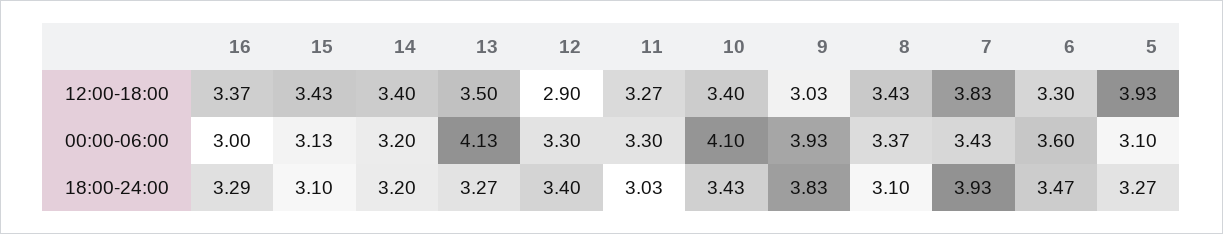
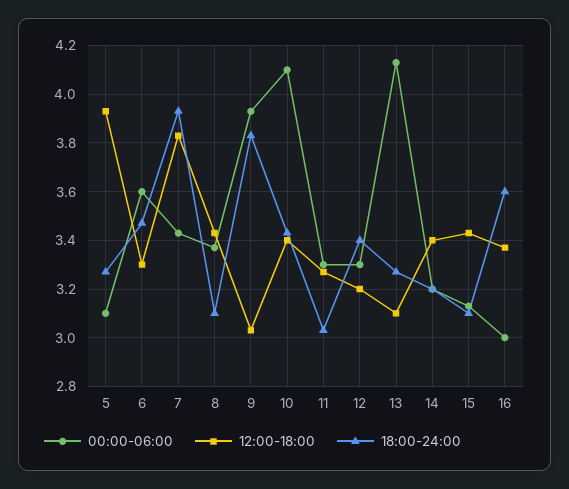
  {
    "12:00-18:00": {
      "16": 3.37,
      "15": 3.43,
      "14": 3.4,
-     "13": 3.5,
+     "13": 3.1,
-     "12": 2.9,
+     "12": 3.2,
      "11": 3.27,
      "10": 3.4,
      "9": 3.03,
      "8": 3.43,
      "7": 3.83,
      "6": 3.3,
      "5": 3.93
    },
    "00:00-06:00": {
      "16": 3,
      "15": 3.13,
      "14": 3.2,
      "13": 4.13,
      "12": 3.3,
      "11": 3.3,
      "10": 4.1,
      "9": 3.93,
      "8": 3.37,
      "7": 3.43,
      "6": 3.6,
      "5": 3.1
    },
    "18:00-24:00": {
-     "16": 3.29,
+     "16": 3.6,
      "15": 3.1,
      "14": 3.2,
      "13": 3.27,
      "12": 3.4,
      "11": 3.03,
      "10": 3.43,
      "9": 3.83,
      "8": 3.1,
      "7": 3.93,
      "6": 3.47,
      "5": 3.27
    }
  }

